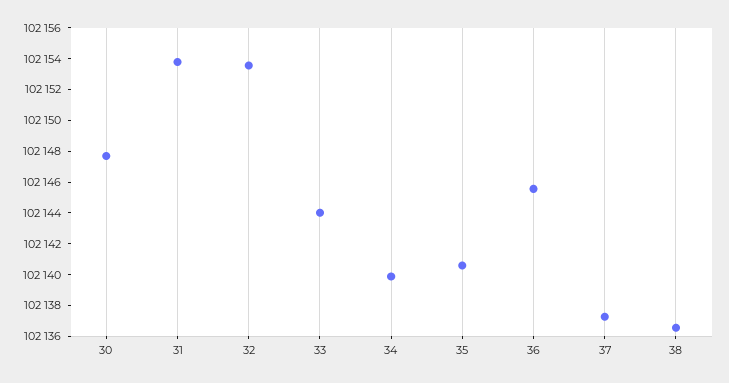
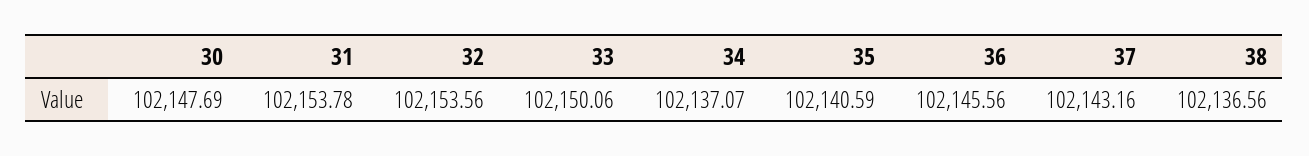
  {
    "30": 102147.69,
    "31": 102153.78,
    "32": 102153.56,
-   "33": 102144,
+   "33": 102150.06,
-   "34": 102140,
+   "34": 102137.07,
    "35": 102140.59,
    "36": 102145.56,
-   "37": 102137,
+   "37": 102143.16,
    "38": 102136.56
  }

